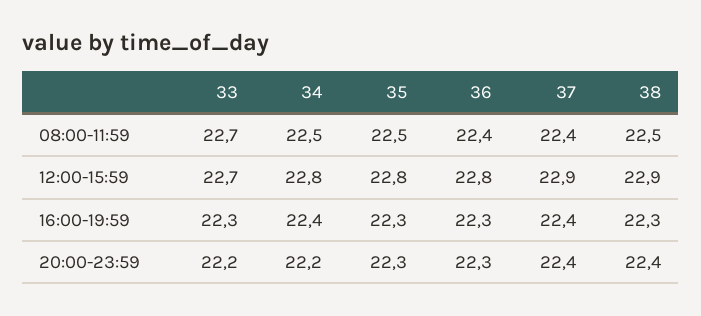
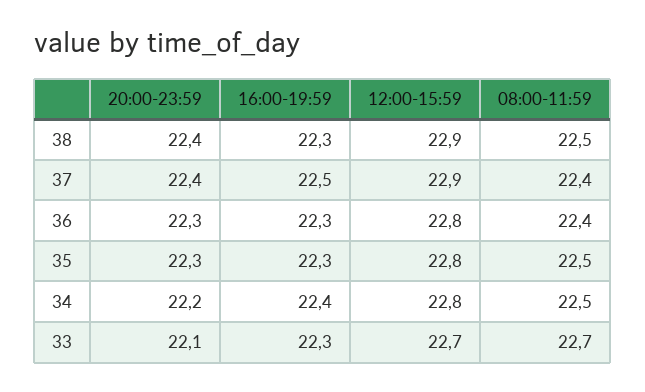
  {
    "33": {
      "08:00-11:59": 22.7,
      "12:00-15:59": 22.7,
      "16:00-19:59": 22.3,
-     "20:00-23:59": 22.2
+     "20:00-23:59": 22.1
    },
    "34": {
      "08:00-11:59": 22.5,
      "12:00-15:59": 22.8,
      "16:00-19:59": 22.4,
      "20:00-23:59": 22.2
    },
    "35": {
      "08:00-11:59": 22.5,
      "12:00-15:59": 22.8,
      "16:00-19:59": 22.3,
      "20:00-23:59": 22.3
    },
    "36": {
      "08:00-11:59": 22.4,
      "12:00-15:59": 22.8,
      "16:00-19:59": 22.3,
      "20:00-23:59": 22.3
    },
    "37": {
      "08:00-11:59": 22.4,
      "12:00-15:59": 22.9,
-     "16:00-19:59": 22.4,
+     "16:00-19:59": 22.5,
      "20:00-23:59": 22.4
    },
    "38": {
      "08:00-11:59": 22.5,
      "12:00-15:59": 22.9,
      "16:00-19:59": 22.3,
      "20:00-23:59": 22.4
    }
  }

